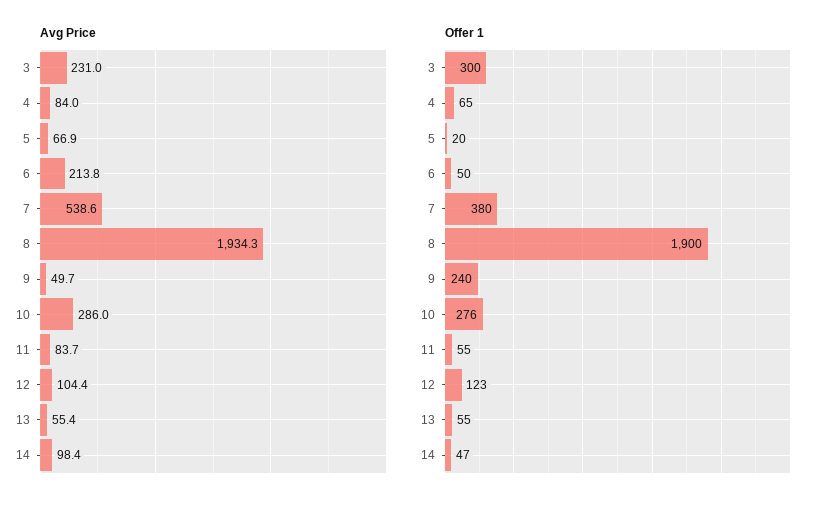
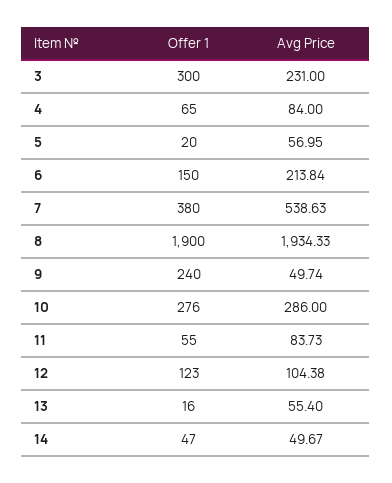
  {
    "Avg Price": {
      "3": 231,
      "4": 84,
-     "5": 66.9,
+     "5": 56.95,
      "6": 213.84,
      "7": 538.63,
      "8": 1934.33,
      "9": 49.74,
      "10": 286,
      "11": 83.73,
      "12": 104.38,
      "13": 55.4,
-     "14": 98.4
+     "14": 49.67
    },
    "Offer 1": {
      "3": 300,
      "4": 65,
      "5": 20,
-     "6": 50,
+     "6": 150,
      "7": 380,
      "8": 1900,
      "9": 240,
      "10": 276,
      "11": 55,
      "12": 123,
-     "13": 55,
+     "13": 16,
      "14": 47
    }
  }

